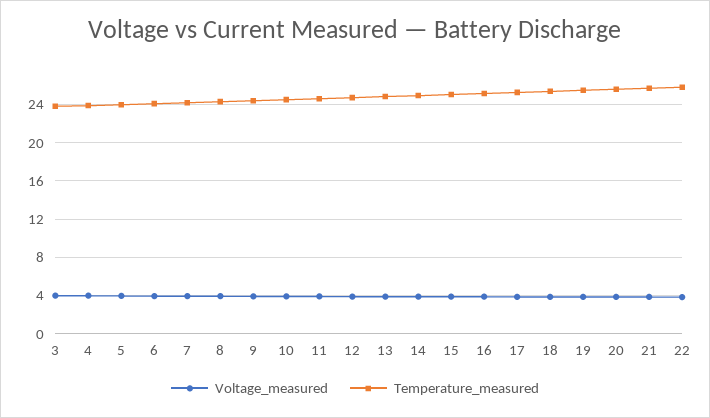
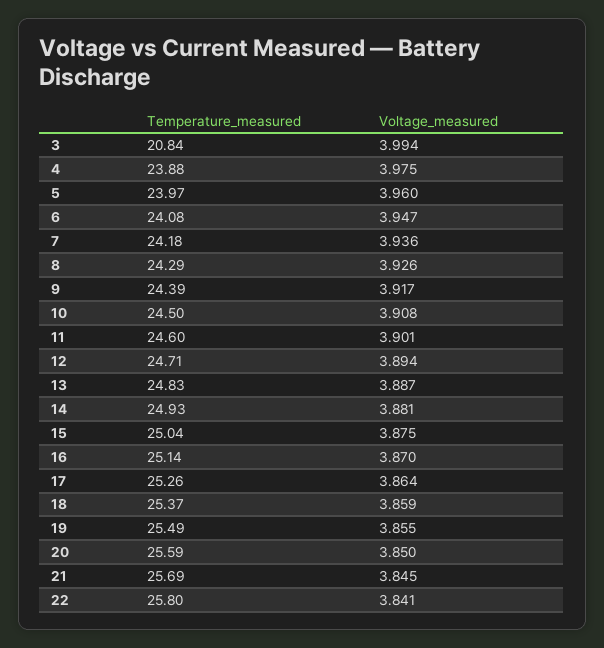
  {
    "Voltage_measured": {
      "3": 3.994,
      "4": 3.975,
      "5": 3.96,
      "6": 3.947,
      "7": 3.936,
      "8": 3.926,
      "9": 3.917,
      "10": 3.908,
      "11": 3.901,
      "12": 3.894,
      "13": 3.887,
      "14": 3.881,
      "15": 3.875,
      "16": 3.87,
      "17": 3.864,
      "18": 3.859,
      "19": 3.855,
      "20": 3.85,
      "21": 3.845,
      "22": 3.841
    },
    "Temperature_measured": {
-     "3": 24,
+     "3": 20.84,
      "4": 23.88,
      "5": 23.97,
      "6": 24.08,
      "7": 24.18,
      "8": 24.29,
      "9": 24.39,
      "10": 24.5,
      "11": 24.6,
      "12": 24.71,
      "13": 24.83,
      "14": 24.93,
      "15": 25.04,
      "16": 25.14,
      "17": 25.26,
      "18": 25.37,
      "19": 25.49,
      "20": 25.59,
      "21": 25.69,
      "22": 25.8
    }
  }

